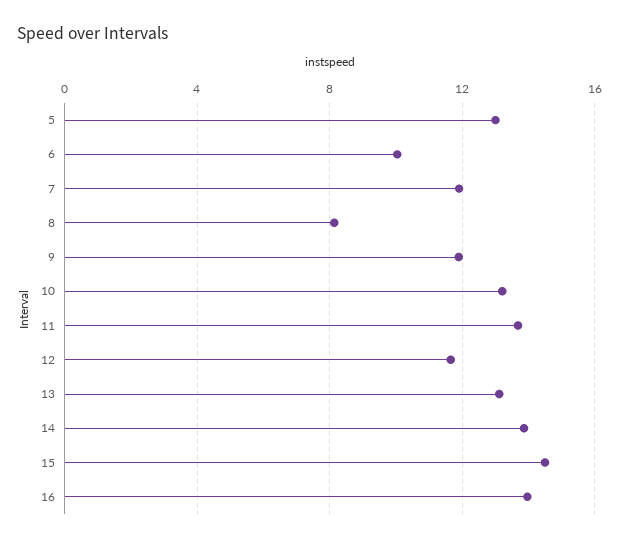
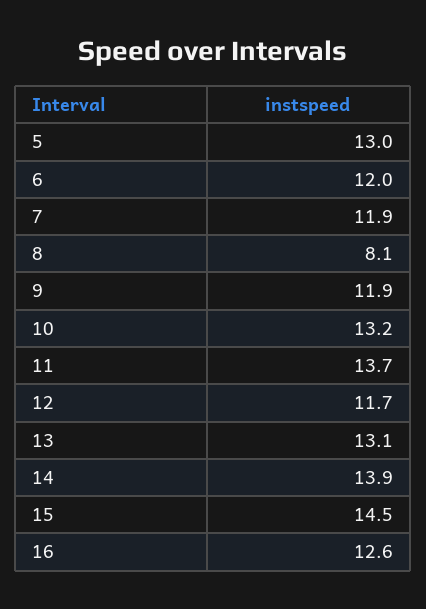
  {
    "5": 13,
-   "6": 10,
+   "6": 12,
    "7": 11.9,
    "8": 8.1,
    "9": 11.9,
    "10": 13.2,
    "11": 13.7,
    "12": 11.7,
    "13": 13.1,
    "14": 13.9,
    "15": 14.5,
-   "16": 14
+   "16": 12.6
  }

